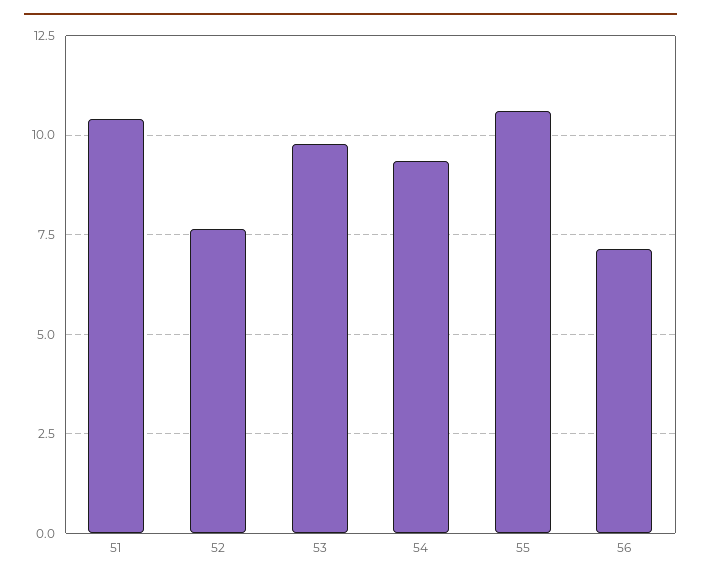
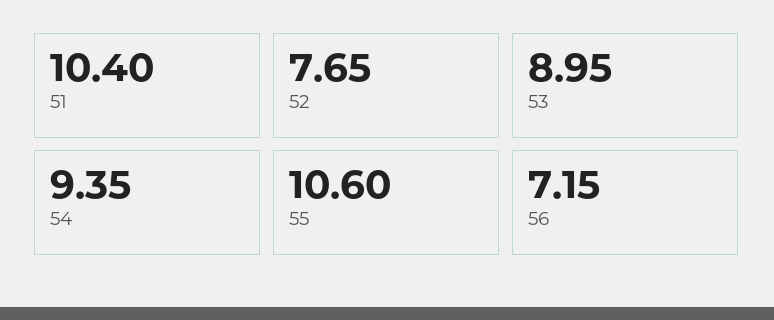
  {
    "51": 10.4,
    "52": 7.65,
-   "53": 9.75,
+   "53": 8.95,
    "54": 9.35,
    "55": 10.6,
    "56": 7.15
  }

